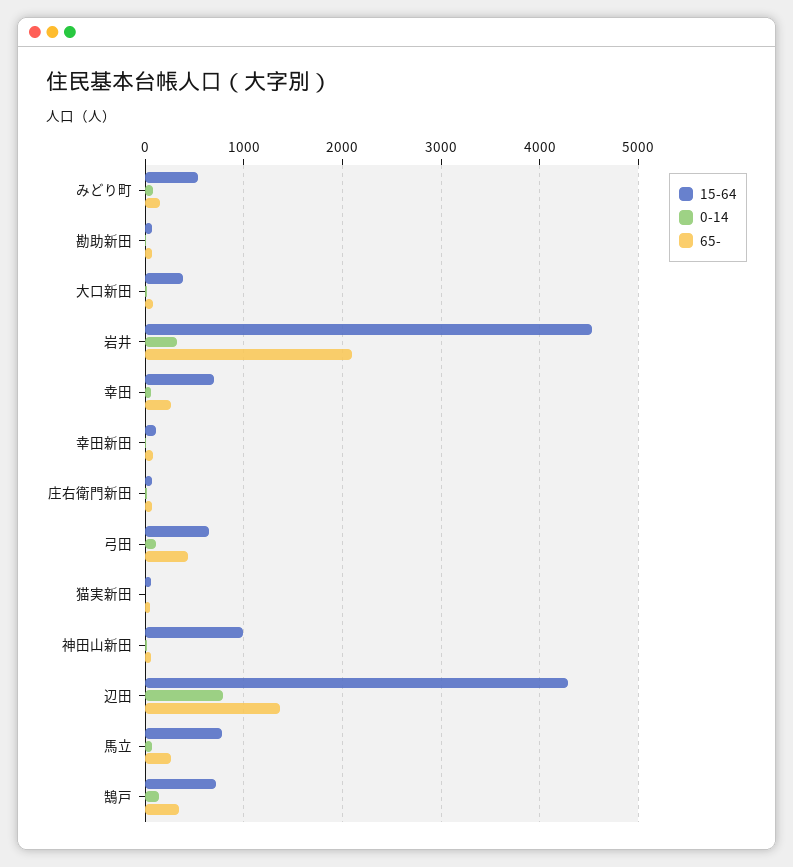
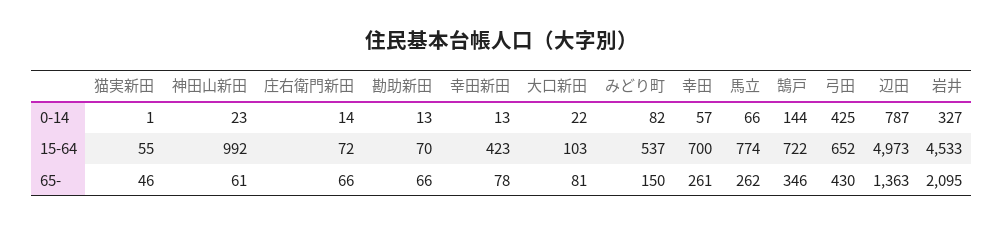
  {
    "15-64": {
      "みどり町": 537,
      "勘助新田": 70,
-     "大口新田": 400,
+     "大口新田": 103,
      "岩井": 4533,
      "幸田": 700,
-     "幸田新田": 100,
+     "幸田新田": 423,
      "庄右衛門新田": 72,
      "弓田": 652,
      "猫実新田": 55,
      "神田山新田": 992,
-     "辺田": 4300,
+     "辺田": 4973,
      "馬立": 774,
      "鵠戸": 722
    },
    "0-14": {
      "みどり町": 82,
      "勘助新田": 13,
      "大口新田": 22,
      "岩井": 327,
      "幸田": 57,
      "幸田新田": 13,
      "庄右衛門新田": 14,
-     "弓田": 100,
+     "弓田": 425,
      "猫実新田": 1,
      "神田山新田": 23,
      "辺田": 787,
      "馬立": 66,
      "鵠戸": 144
    },
    "65-": {
      "みどり町": 150,
      "勘助新田": 66,
      "大口新田": 81,
      "岩井": 2095,
      "幸田": 261,
      "幸田新田": 78,
      "庄右衛門新田": 66,
      "弓田": 430,
      "猫実新田": 46,
      "神田山新田": 61,
      "辺田": 1363,
      "馬立": 262,
      "鵠戸": 346
    }
  }

